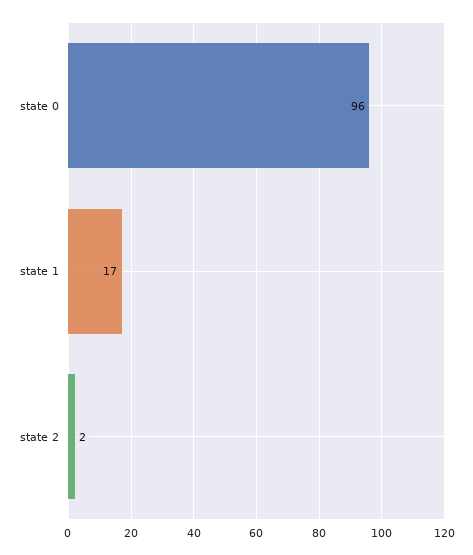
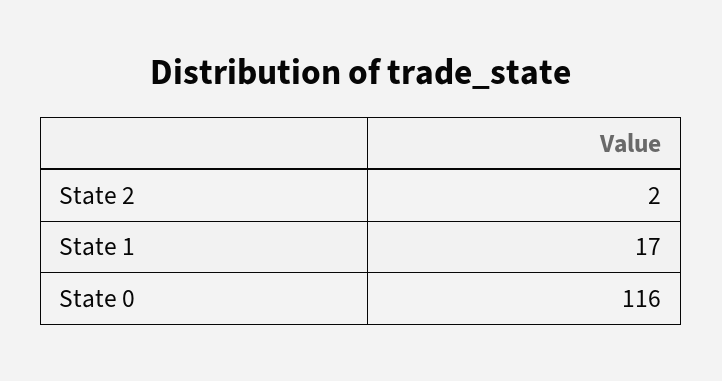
  {
-   "state 0": 96,
+   "state 0": 116,
    "state 1": 17,
    "state 2": 2
  }

